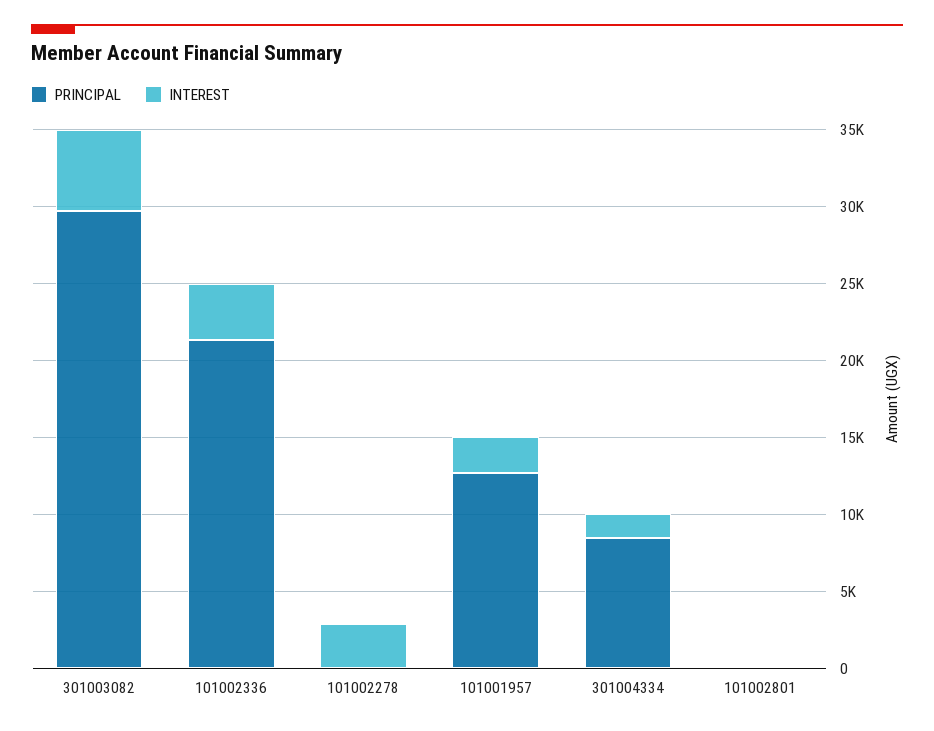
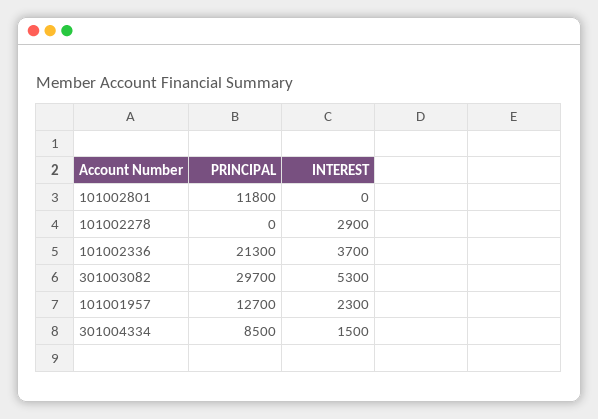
  {
    "PRINCIPAL": {
      "301003082": 29700,
      "101002336": 21300,
      "101002278": 0,
      "101001957": 12700,
      "301004334": 8500,
-     "101002801": 0
+     "101002801": 11800
    },
    "INTEREST": {
      "301003082": 5300,
      "101002336": 3700,
      "101002278": 2900,
      "101001957": 2300,
      "301004334": 1500,
      "101002801": 0
    }
  }

